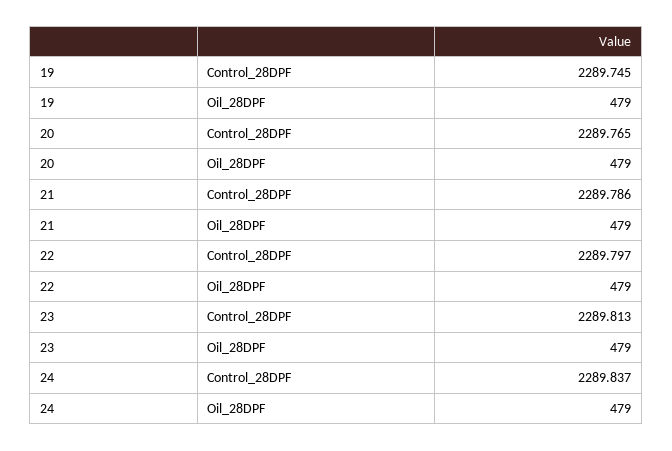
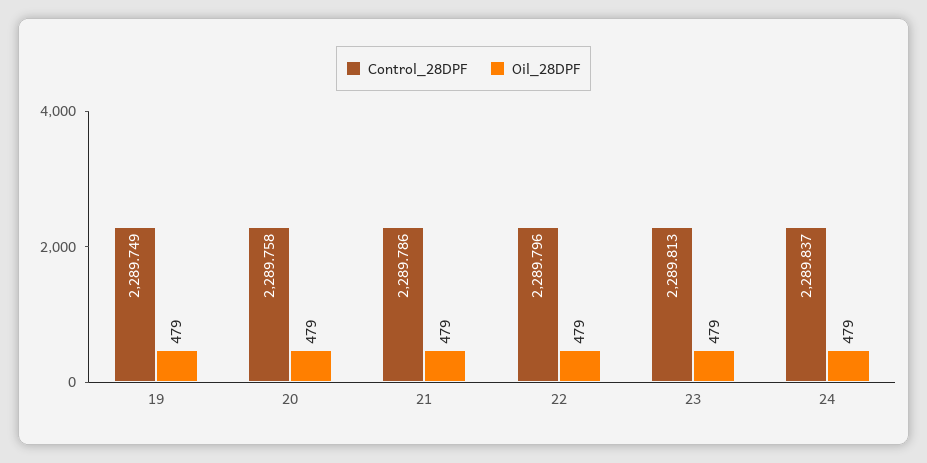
  {
    "Control_28DPF": {
-     "19": 2289.745,
+     "19": 2289.749,
-     "20": 2289.765,
+     "20": 2289.758,
      "21": 2289.786,
-     "22": 2289.797,
+     "22": 2289.796,
      "23": 2289.813,
      "24": 2289.837
    },
    "Oil_28DPF": {
      "19": 479,
      "20": 479,
      "21": 479,
      "22": 479,
      "23": 479,
      "24": 479
    }
  }

